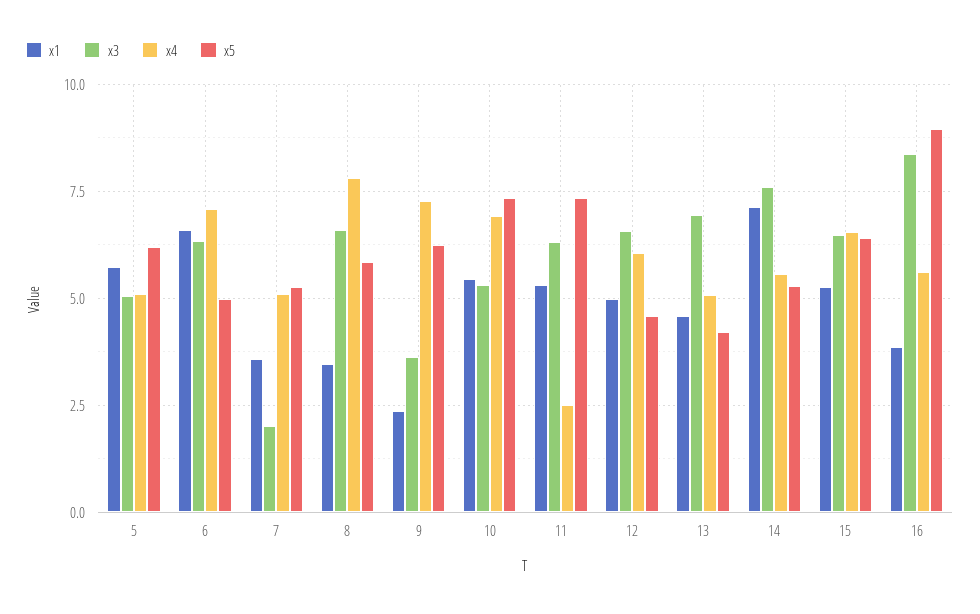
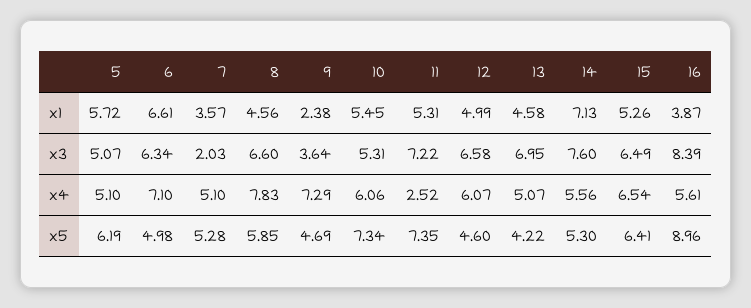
  {
    "x1": {
      "5": 5.72,
      "6": 6.61,
      "7": 3.57,
-     "8": 3.5,
+     "8": 4.56,
      "9": 2.38,
      "10": 5.45,
      "11": 5.31,
      "12": 4.99,
      "13": 4.58,
      "14": 7.13,
      "15": 5.26,
      "16": 3.87
    },
    "x3": {
      "5": 5.07,
      "6": 6.34,
      "7": 2.03,
      "8": 6.6,
      "9": 3.64,
      "10": 5.31,
-     "11": 6.25,
+     "11": 7.22,
      "12": 6.58,
      "13": 6.95,
      "14": 7.6,
      "15": 6.49,
      "16": 8.39
    },
    "x4": {
      "5": 5.1,
      "6": 7.1,
      "7": 5.1,
      "8": 7.83,
      "9": 7.29,
-     "10": 7,
+     "10": 6.06,
      "11": 2.52,
      "12": 6.07,
      "13": 5.07,
      "14": 5.56,
      "15": 6.54,
      "16": 5.61
    },
    "x5": {
      "5": 6.19,
      "6": 4.98,
      "7": 5.28,
      "8": 5.85,
-     "9": 6.25,
+     "9": 4.69,
      "10": 7.34,
      "11": 7.35,
      "12": 4.6,
      "13": 4.22,
      "14": 5.3,
      "15": 6.41,
      "16": 8.96
    }
  }

